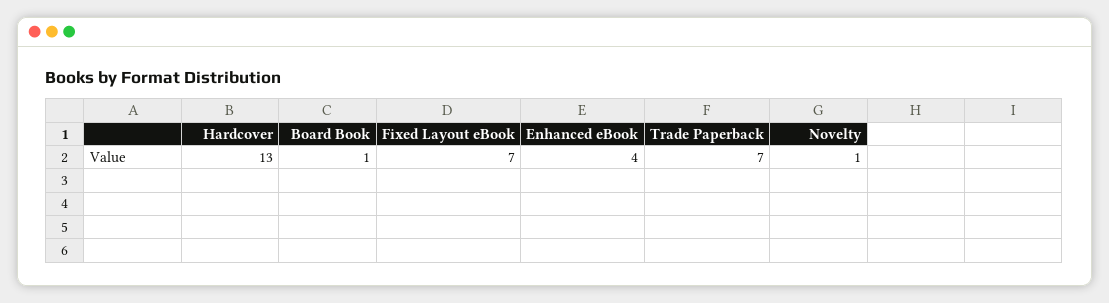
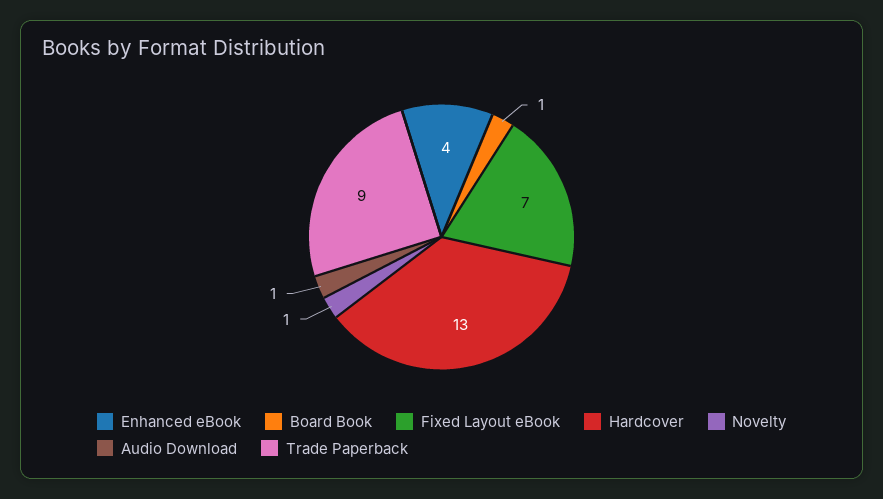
  {
    "Hardcover": 13,
    "Board Book": 1,
    "Fixed Layout eBook": 7,
    "Enhanced eBook": 4,
-   "Trade Paperback": 7,
+   "Trade Paperback": 9,
-   "Novelty": 1
+   "Novelty": 1,
+   "Audio Download": 1
  }

